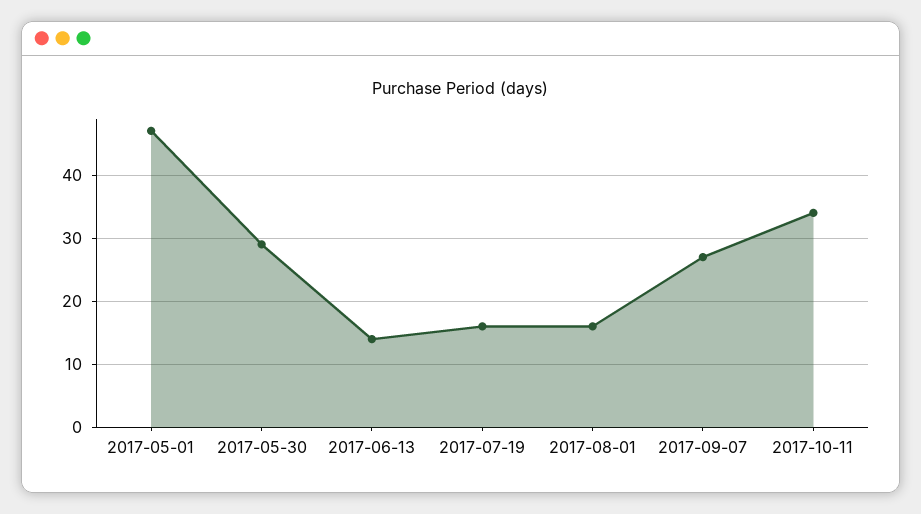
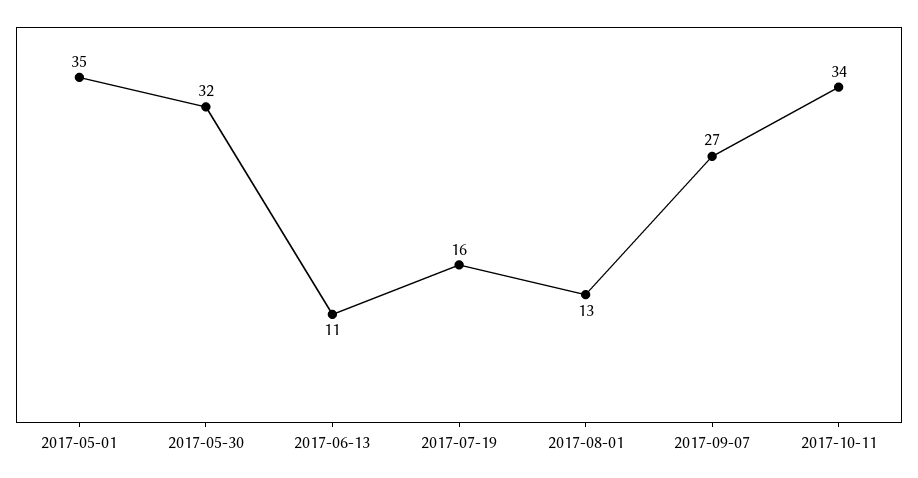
  {
-   "2017-05-01": 47,
+   "2017-05-01": 35,
-   "2017-05-30": 29,
+   "2017-05-30": 32,
-   "2017-06-13": 14,
+   "2017-06-13": 11,
    "2017-07-19": 16,
-   "2017-08-01": 16,
+   "2017-08-01": 13,
    "2017-09-07": 27,
    "2017-10-11": 34
  }

